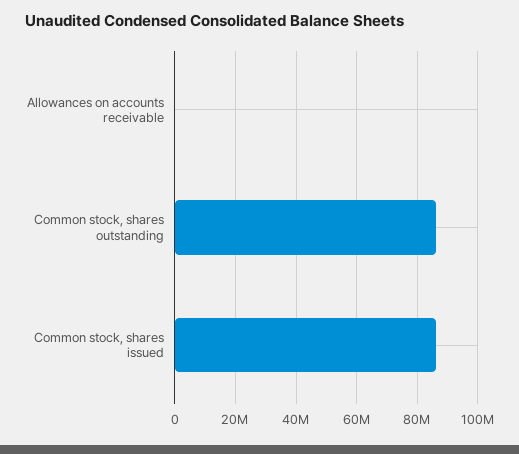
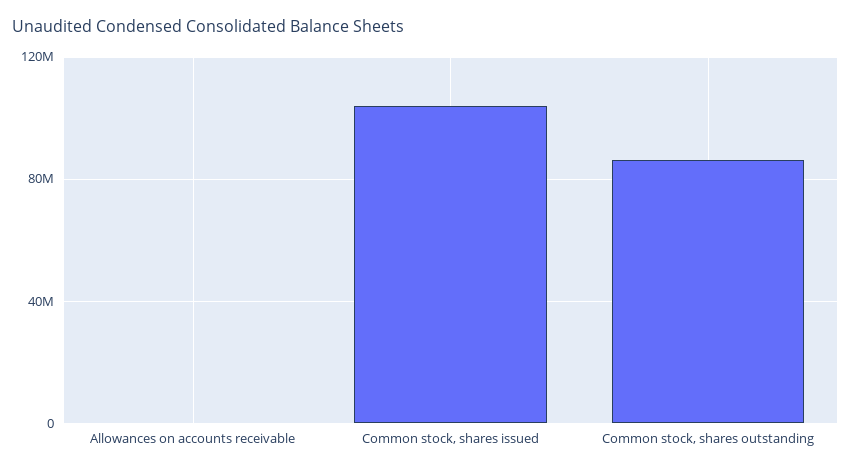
  {
    "Allowances on accounts receivable": 0,
    "Common stock, shares outstanding": 86000000,
-   "Common stock, shares issued": 86000000
+   "Common stock, shares issued": 105000000
  }

